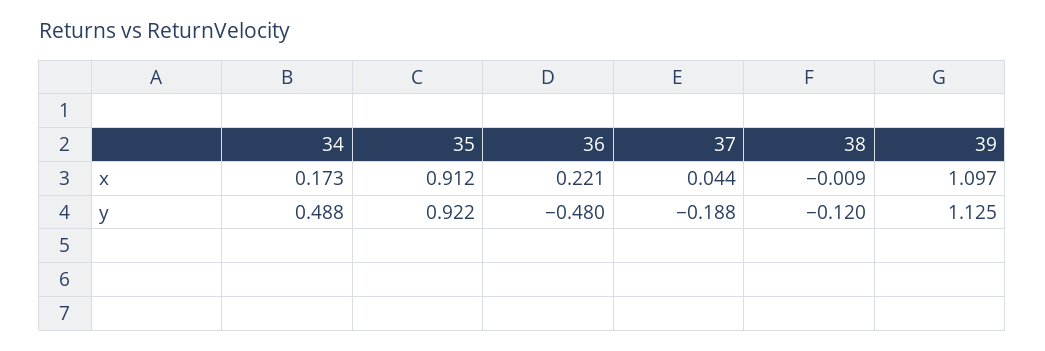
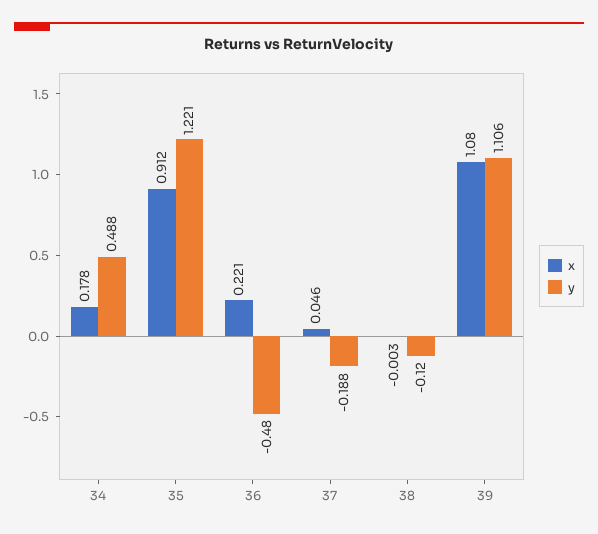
  {
    "x": {
-     "34": 0.173,
+     "34": 0.178,
      "35": 0.912,
      "36": 0.221,
-     "37": 0.044,
+     "37": 0.046,
-     "38": -0.009,
+     "38": -0.003,
-     "39": 1.097
+     "39": 1.08
    },
    "y": {
      "34": 0.488,
-     "35": 0.922,
+     "35": 1.221,
      "36": -0.48,
      "37": -0.188,
      "38": -0.12,
-     "39": 1.125
+     "39": 1.106
    }
  }

